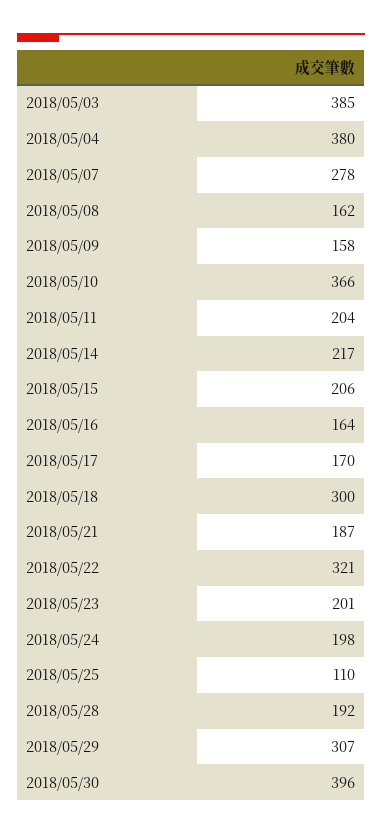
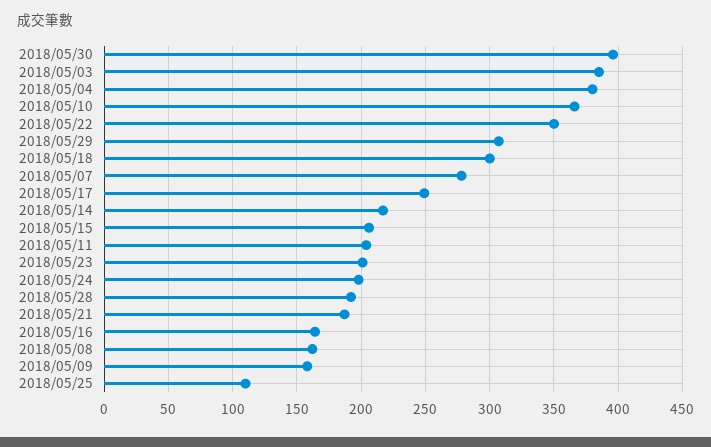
  {
    "2018/05/03": 385,
    "2018/05/04": 380,
    "2018/05/07": 278,
    "2018/05/08": 162,
    "2018/05/09": 158,
    "2018/05/10": 366,
    "2018/05/11": 204,
    "2018/05/14": 217,
    "2018/05/15": 206,
    "2018/05/16": 164,
-   "2018/05/17": 170,
+   "2018/05/17": 250,
    "2018/05/18": 300,
    "2018/05/21": 187,
-   "2018/05/22": 321,
+   "2018/05/22": 350,
    "2018/05/23": 201,
    "2018/05/24": 198,
    "2018/05/25": 110,
    "2018/05/28": 192,
    "2018/05/29": 307,
    "2018/05/30": 396
  }

